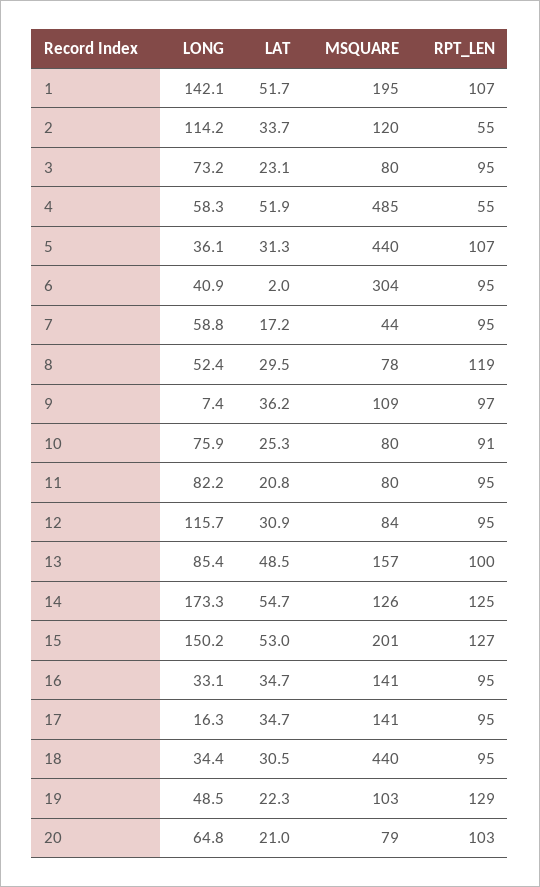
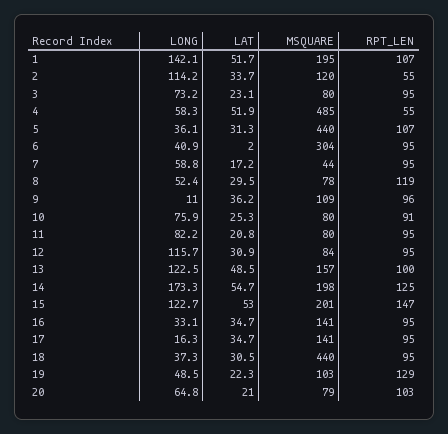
  {
    "LONG": {
      "1": 142.1,
      "2": 114.2,
      "3": 73.2,
      "4": 58.3,
      "5": 36.1,
      "6": 40.9,
      "7": 58.8,
      "8": 52.4,
-     "9": 7.4,
+     "9": 11,
      "10": 75.9,
      "11": 82.2,
      "12": 115.7,
-     "13": 85.4,
+     "13": 122.5,
      "14": 173.3,
-     "15": 150.2,
+     "15": 122.7,
      "16": 33.1,
      "17": 16.3,
-     "18": 34.4,
+     "18": 37.3,
      "19": 48.5,
      "20": 64.8
    },
    "LAT": {
      "1": 51.7,
      "2": 33.7,
      "3": 23.1,
      "4": 51.9,
      "5": 31.3,
      "6": 2,
      "7": 17.2,
      "8": 29.5,
      "9": 36.2,
      "10": 25.3,
      "11": 20.8,
      "12": 30.9,
      "13": 48.5,
      "14": 54.7,
      "15": 53,
      "16": 34.7,
      "17": 34.7,
      "18": 30.5,
      "19": 22.3,
      "20": 21
    },
    "MSQUARE": {
      "1": 195,
      "2": 120,
      "3": 80,
      "4": 485,
      "5": 440,
      "6": 304,
      "7": 44,
      "8": 78,
      "9": 109,
      "10": 80,
      "11": 80,
      "12": 84,
      "13": 157,
-     "14": 126,
+     "14": 198,
      "15": 201,
      "16": 141,
      "17": 141,
      "18": 440,
      "19": 103,
      "20": 79
    },
    "RPT_LEN": {
      "1": 107,
      "2": 55,
      "3": 95,
      "4": 55,
      "5": 107,
      "6": 95,
      "7": 95,
      "8": 119,
-     "9": 97,
+     "9": 96,
      "10": 91,
      "11": 95,
      "12": 95,
      "13": 100,
      "14": 125,
-     "15": 127,
+     "15": 147,
      "16": 95,
      "17": 95,
      "18": 95,
      "19": 129,
      "20": 103
    }
  }

